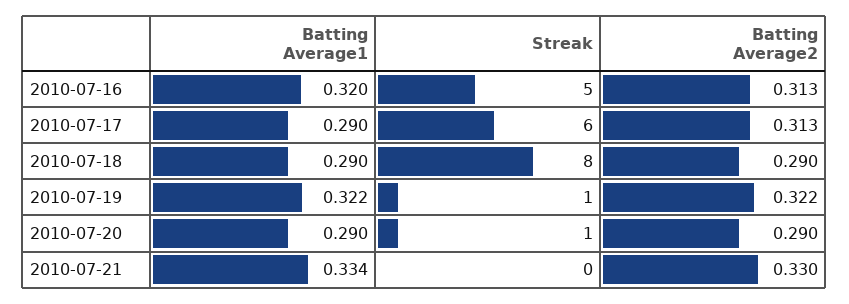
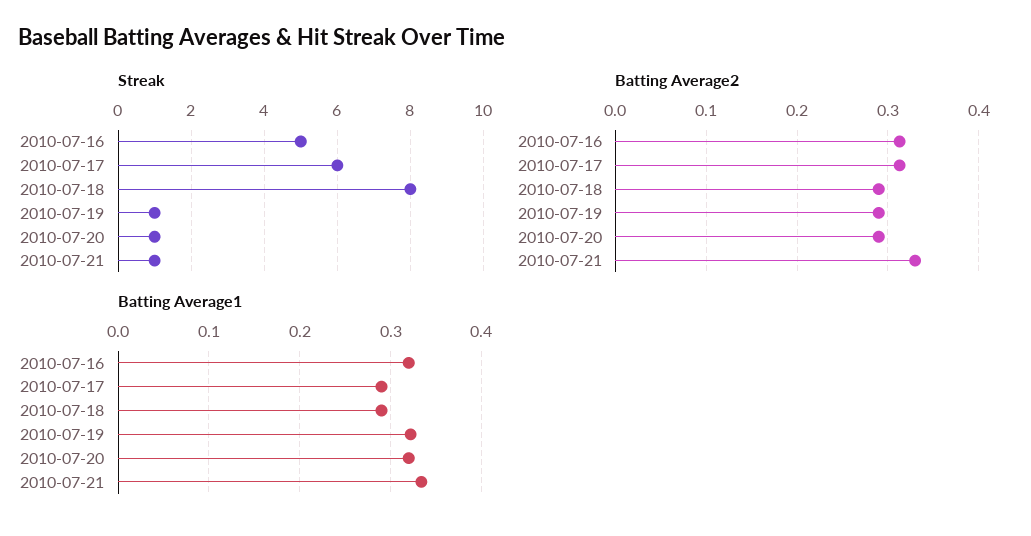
  {
    "Batting Average1": {
      "2010-07-16": 0.32,
      "2010-07-17": 0.29,
      "2010-07-18": 0.29,
      "2010-07-19": 0.322,
-     "2010-07-20": 0.29,
+     "2010-07-20": 0.32,
      "2010-07-21": 0.334
    },
    "Streak": {
      "2010-07-16": 5,
      "2010-07-17": 6,
      "2010-07-18": 8,
      "2010-07-19": 1,
      "2010-07-20": 1,
-     "2010-07-21": 0
+     "2010-07-21": 1
    },
    "Batting Average2": {
      "2010-07-16": 0.313,
      "2010-07-17": 0.313,
      "2010-07-18": 0.29,
-     "2010-07-19": 0.322,
+     "2010-07-19": 0.29,
      "2010-07-20": 0.29,
      "2010-07-21": 0.33
    }
  }

